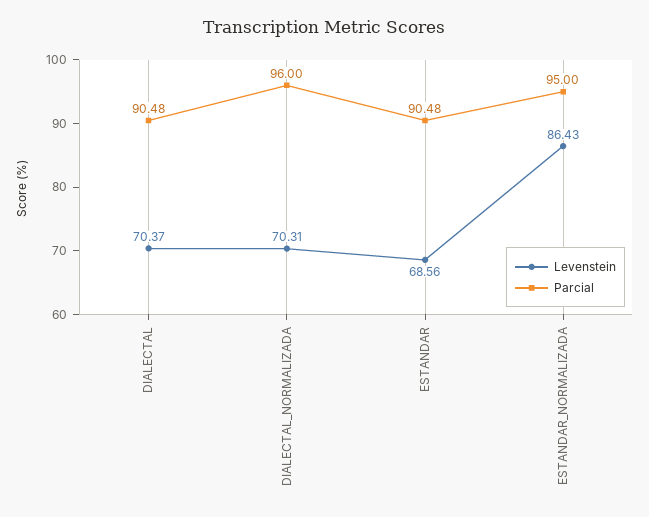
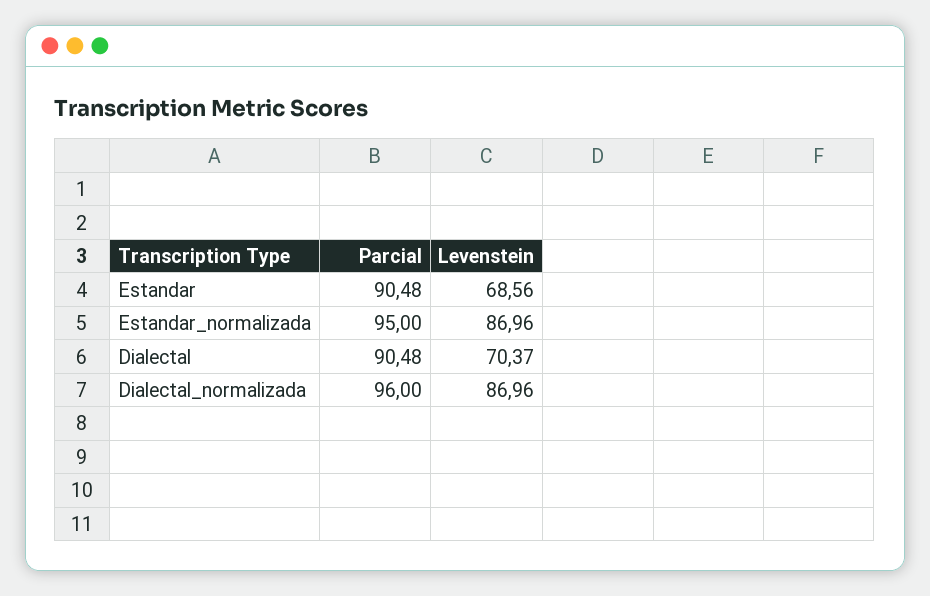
  {
    "Levenstein": {
      "DIALECTAL": 70.37,
-     "DIALECTAL_NORMALIZADA": 70.31,
+     "DIALECTAL_NORMALIZADA": 86.96,
      "ESTANDAR": 68.56,
-     "ESTANDAR_NORMALIZADA": 86.43
+     "ESTANDAR_NORMALIZADA": 86.96
    },
    "Parcial": {
      "DIALECTAL": 90.48,
      "DIALECTAL_NORMALIZADA": 96,
      "ESTANDAR": 90.48,
      "ESTANDAR_NORMALIZADA": 95
    }
  }

